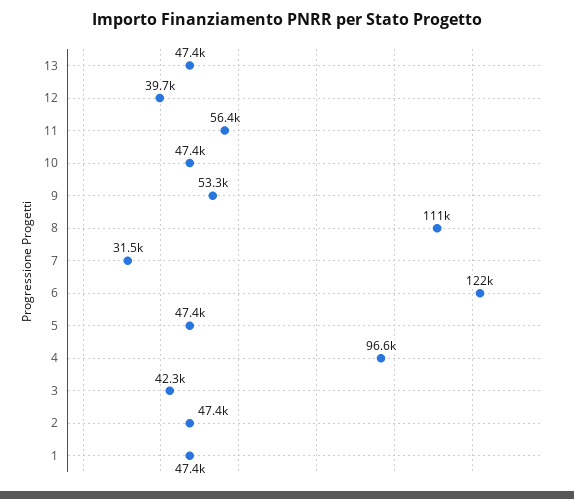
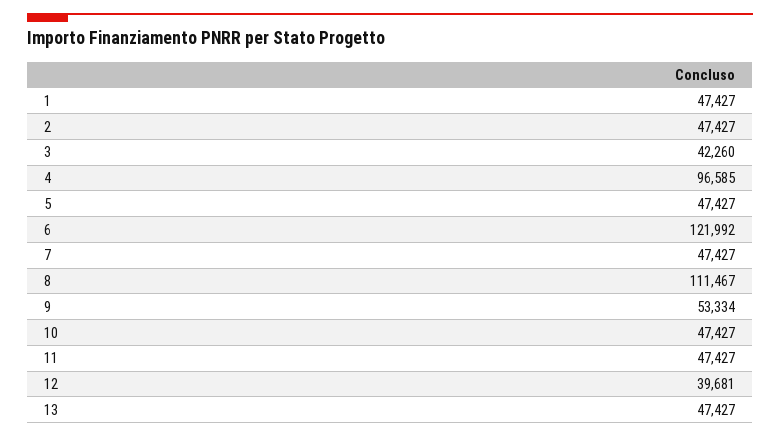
  {
    "13": 47427,
    "12": 39681,
-   "11": 56400,
+   "11": 47427,
    "10": 47427,
    "9": 53334,
    "8": 111467,
-   "7": 31500,
+   "7": 47427,
    "6": 121992,
    "5": 47427,
    "4": 96585,
    "3": 42260,
    "2": 47427,
    "1": 47427
  }

